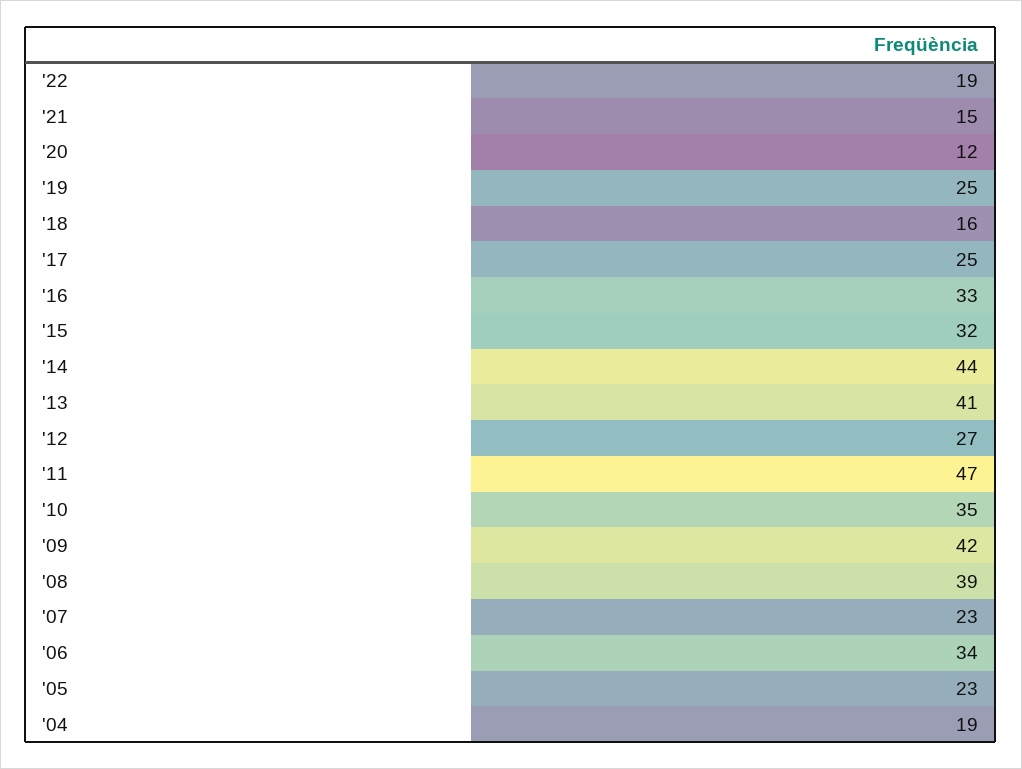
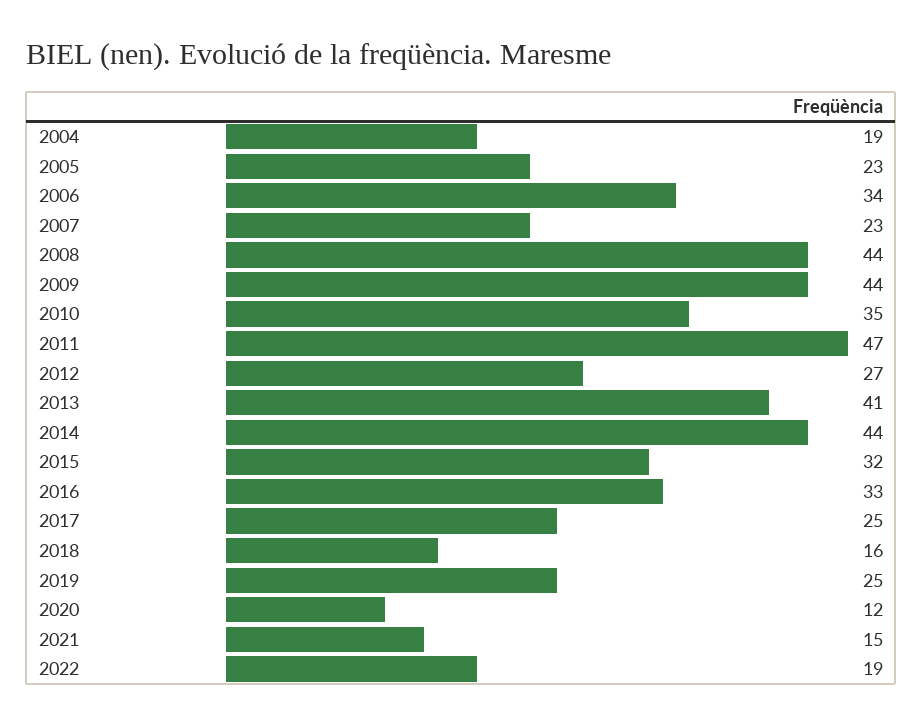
  {
    "'22": 19,
    "'21": 15,
    "'20": 12,
    "'19": 25,
    "'18": 16,
    "'17": 25,
    "'16": 33,
    "'15": 32,
    "'14": 44,
    "'13": 41,
    "'12": 27,
    "'11": 47,
    "'10": 35,
-   "'09": 42,
+   "'09": 44,
-   "'08": 39,
+   "'08": 44,
    "'07": 23,
    "'06": 34,
    "'05": 23,
    "'04": 19
  }

